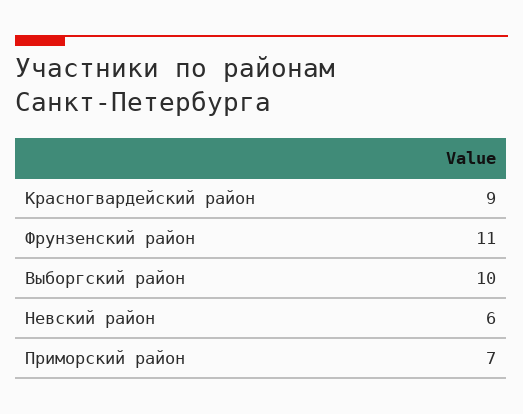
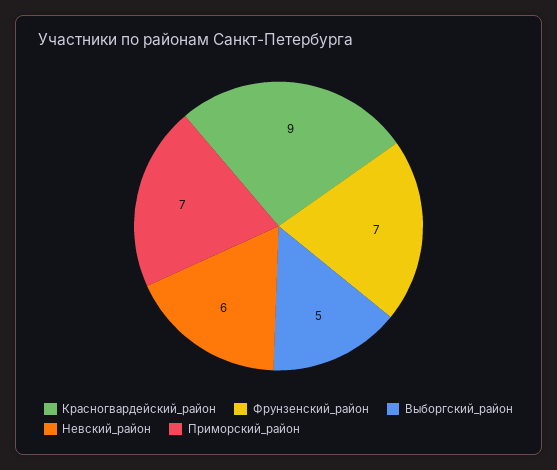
  {
    "Красногвардейский район": 9,
-   "Фрунзенский район": 11,
+   "Фрунзенский район": 7,
-   "Выборгский район": 10,
+   "Выборгский район": 5,
    "Невский район": 6,
    "Приморский район": 7
  }

